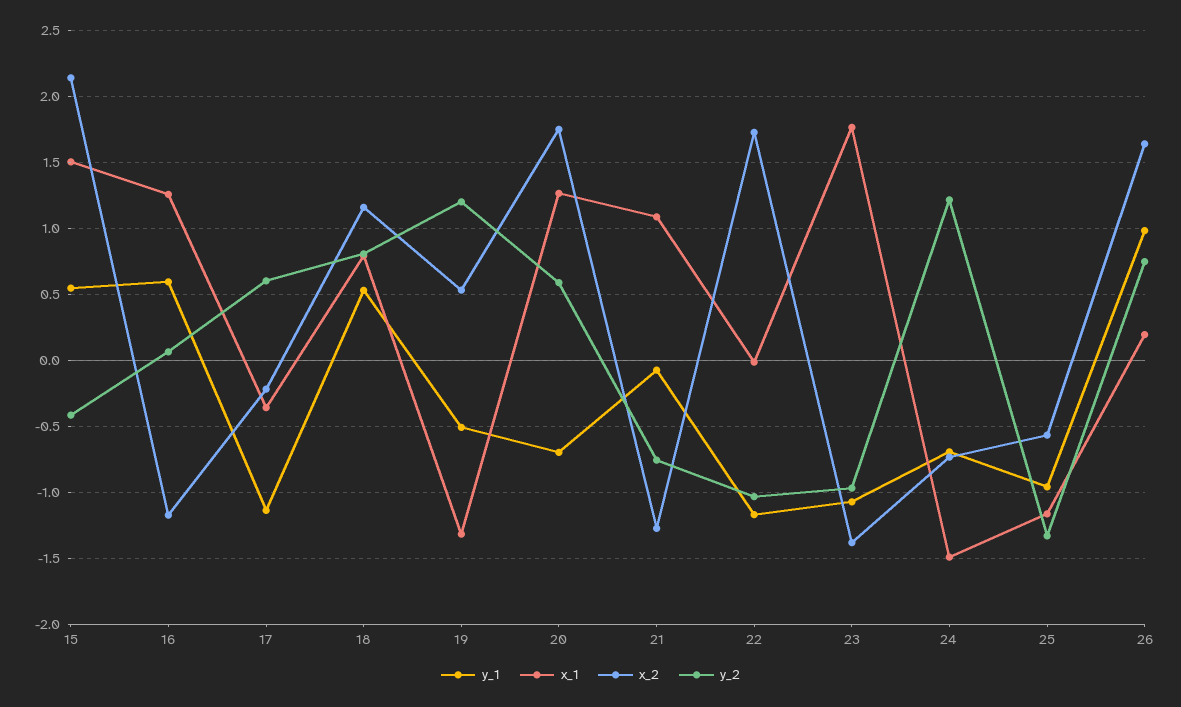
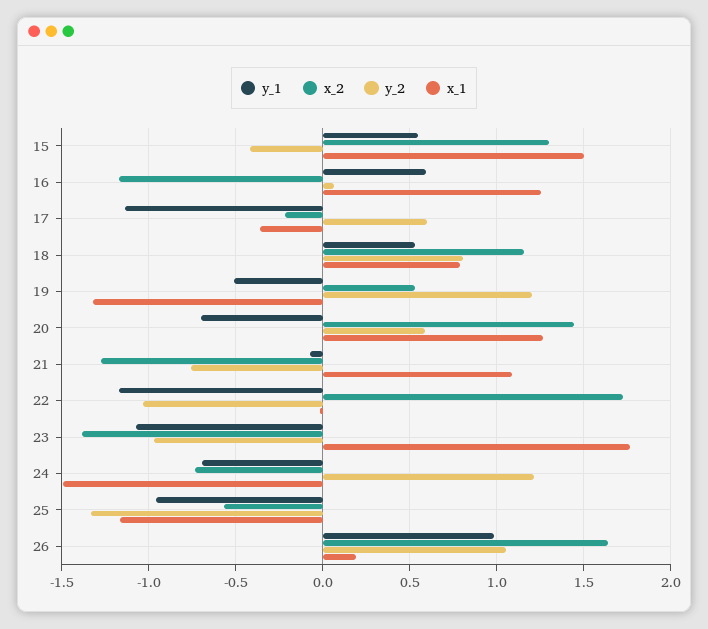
  {
    "y_1": {
      "15": 0.55,
      "16": 0.6,
      "17": -1.15,
      "18": 0.55,
      "19": -0.5,
      "20": -0.7,
      "21": -0.1,
      "22": -1.15,
      "23": -1.05,
      "24": -0.7,
      "25": -0.95,
      "26": 1
    },
    "x_1": {
      "15": 1.5,
      "16": 1.25,
      "17": -0.35,
      "18": 0.8,
      "19": -1.3,
      "20": 1.25,
      "21": 1.1,
      "22": 0,
      "23": 1.75,
      "24": -1.5,
      "25": -1.15,
      "26": 0.2
    },
    "x_2": {
-     "15": 2.15,
+     "15": 1.3,
      "16": -1.15,
      "17": -0.2,
      "18": 1.15,
      "19": 0.55,
-     "20": 1.75,
+     "20": 1.45,
      "21": -1.25,
      "22": 1.75,
      "23": -1.4,
      "24": -0.75,
      "25": -0.55,
      "26": 1.65
    },
    "y_2": {
      "15": -0.4,
      "16": 0.05,
      "17": 0.6,
      "18": 0.8,
      "19": 1.2,
      "20": 0.6,
      "21": -0.75,
      "22": -1.05,
      "23": -0.95,
      "24": 1.2,
      "25": -1.35,
-     "26": 0.75
+     "26": 1.05
    }
  }

